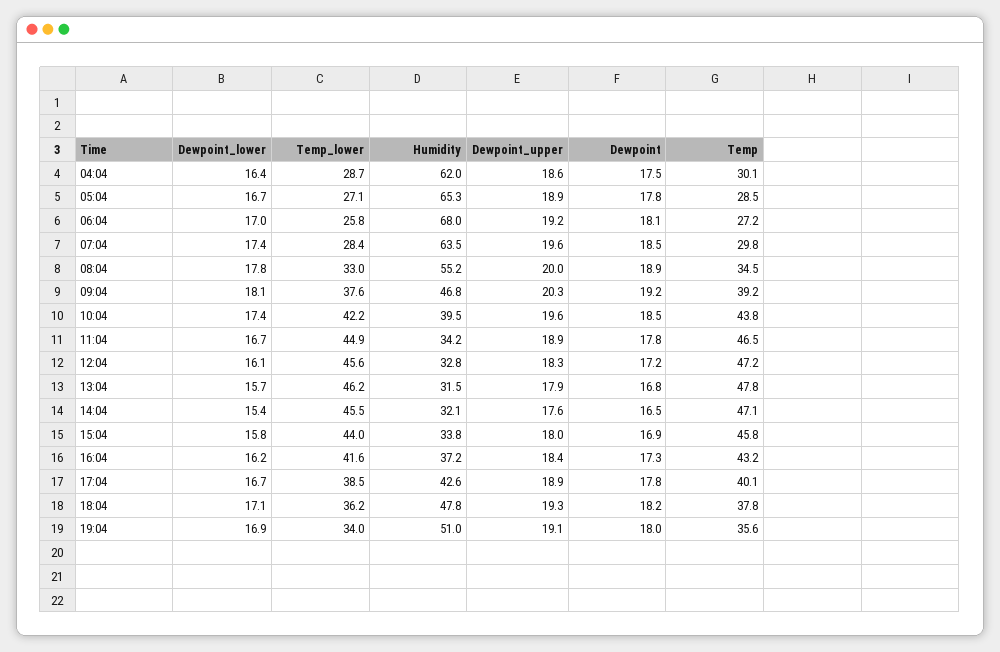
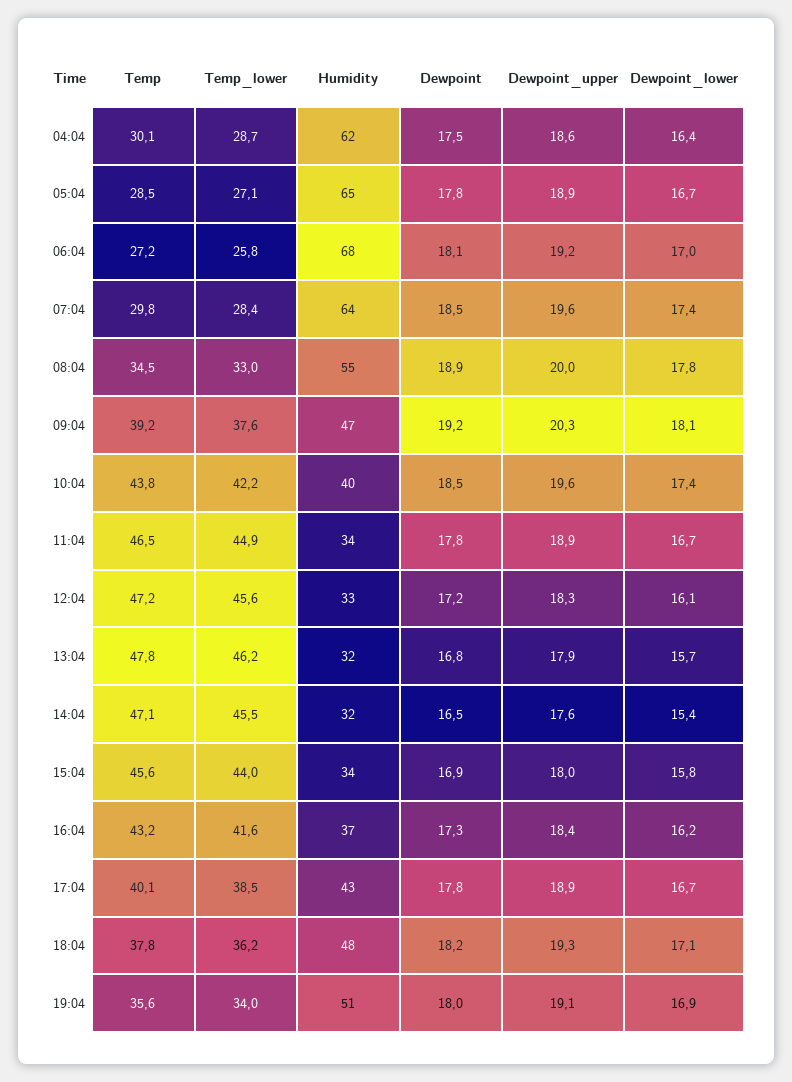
  {
    "Dewpoint_lower": {
      "04:04": 16.4,
      "05:04": 16.7,
      "06:04": 17,
      "07:04": 17.4,
      "08:04": 17.8,
      "09:04": 18.1,
      "10:04": 17.4,
      "11:04": 16.7,
      "12:04": 16.1,
      "13:04": 15.7,
      "14:04": 15.4,
      "15:04": 15.8,
      "16:04": 16.2,
      "17:04": 16.7,
      "18:04": 17.1,
      "19:04": 16.9
    },
    "Temp_lower": {
      "04:04": 28.7,
      "05:04": 27.1,
      "06:04": 25.8,
      "07:04": 28.4,
      "08:04": 33,
      "09:04": 37.6,
      "10:04": 42.2,
      "11:04": 44.9,
      "12:04": 45.6,
      "13:04": 46.2,
      "14:04": 45.5,
      "15:04": 44,
      "16:04": 41.6,
      "17:04": 38.5,
      "18:04": 36.2,
      "19:04": 34
    },
    "Humidity": {
      "04:04": 62,
      "05:04": 65.3,
      "06:04": 68,
      "07:04": 63.5,
      "08:04": 55.2,
      "09:04": 46.8,
      "10:04": 39.5,
      "11:04": 34.2,
      "12:04": 32.8,
      "13:04": 31.5,
      "14:04": 32.1,
      "15:04": 33.8,
      "16:04": 37.2,
      "17:04": 42.6,
      "18:04": 47.8,
      "19:04": 51
    },
    "Dewpoint_upper": {
      "04:04": 18.6,
      "05:04": 18.9,
      "06:04": 19.2,
      "07:04": 19.6,
      "08:04": 20,
      "09:04": 20.3,
      "10:04": 19.6,
      "11:04": 18.9,
      "12:04": 18.3,
      "13:04": 17.9,
      "14:04": 17.6,
      "15:04": 18,
      "16:04": 18.4,
      "17:04": 18.9,
      "18:04": 19.3,
      "19:04": 19.1
    },
    "Dewpoint": {
      "04:04": 17.5,
      "05:04": 17.8,
      "06:04": 18.1,
      "07:04": 18.5,
      "08:04": 18.9,
      "09:04": 19.2,
      "10:04": 18.5,
      "11:04": 17.8,
      "12:04": 17.2,
      "13:04": 16.8,
      "14:04": 16.5,
      "15:04": 16.9,
      "16:04": 17.3,
      "17:04": 17.8,
      "18:04": 18.2,
      "19:04": 18
    },
    "Temp": {
      "04:04": 30.1,
      "05:04": 28.5,
      "06:04": 27.2,
      "07:04": 29.8,
      "08:04": 34.5,
      "09:04": 39.2,
      "10:04": 43.8,
      "11:04": 46.5,
      "12:04": 47.2,
      "13:04": 47.8,
      "14:04": 47.1,
-     "15:04": 45.8,
+     "15:04": 45.6,
      "16:04": 43.2,
      "17:04": 40.1,
      "18:04": 37.8,
      "19:04": 35.6
    }
  }

